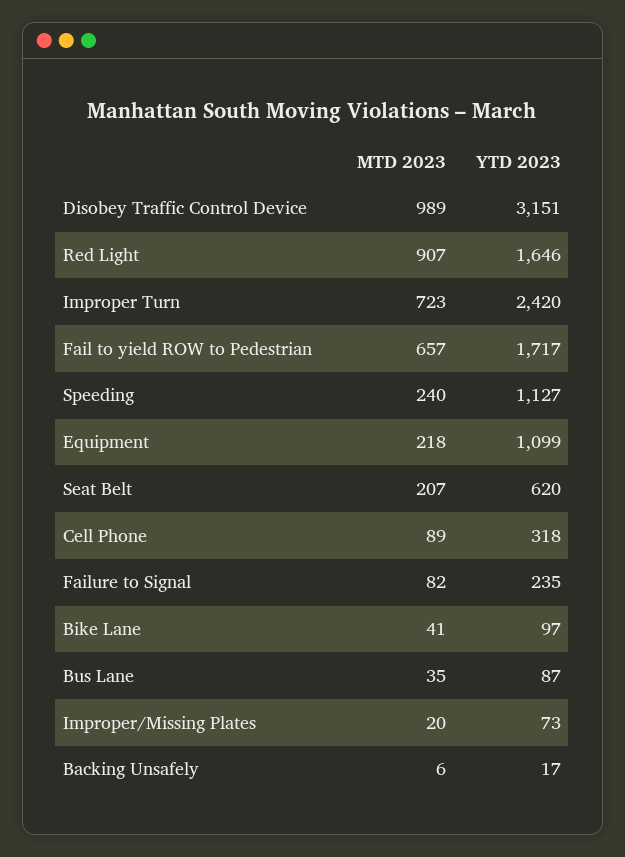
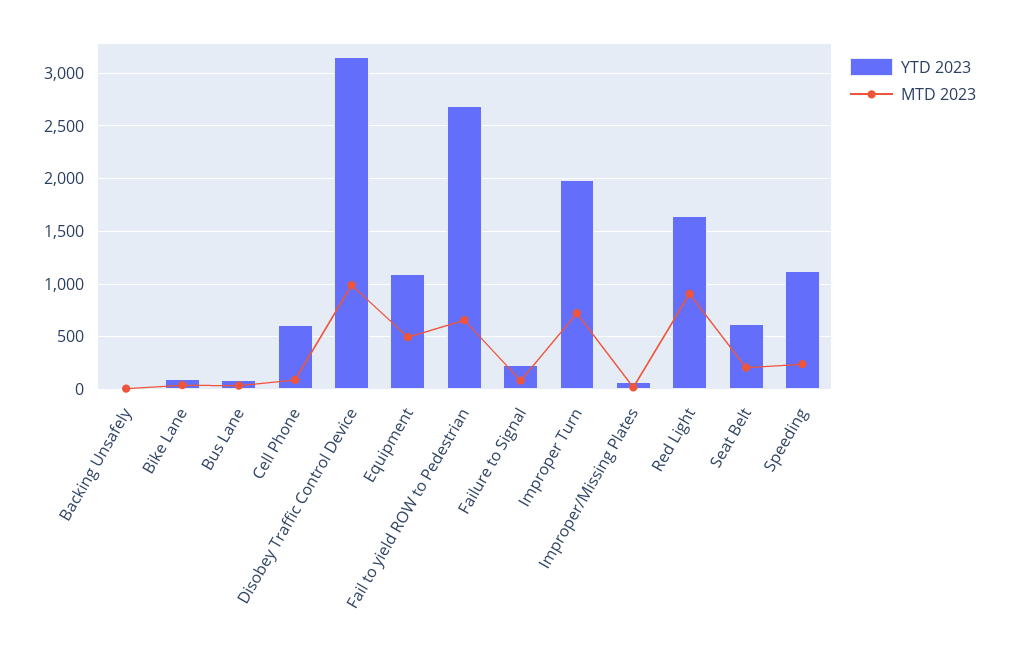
  {
    "MTD 2023": {
      "Disobey Traffic Control Device": 989,
      "Red Light": 907,
      "Improper Turn": 723,
      "Fail to yield ROW to Pedestrian": 657,
      "Speeding": 240,
-     "Equipment": 218,
+     "Equipment": 500,
      "Seat Belt": 207,
      "Cell Phone": 89,
      "Failure to Signal": 82,
      "Bike Lane": 41,
      "Bus Lane": 35,
      "Improper/Missing Plates": 20,
      "Backing Unsafely": 6
    },
    "YTD 2023": {
      "Disobey Traffic Control Device": 3151,
      "Red Light": 1646,
-     "Improper Turn": 2420,
+     "Improper Turn": 2000,
-     "Fail to yield ROW to Pedestrian": 1717,
+     "Fail to yield ROW to Pedestrian": 2700,
      "Speeding": 1127,
      "Equipment": 1099,
      "Seat Belt": 620,
-     "Cell Phone": 318,
+     "Cell Phone": 600,
      "Failure to Signal": 235,
      "Bike Lane": 97,
      "Bus Lane": 87,
      "Improper/Missing Plates": 73,
      "Backing Unsafely": 17
    }
  }

